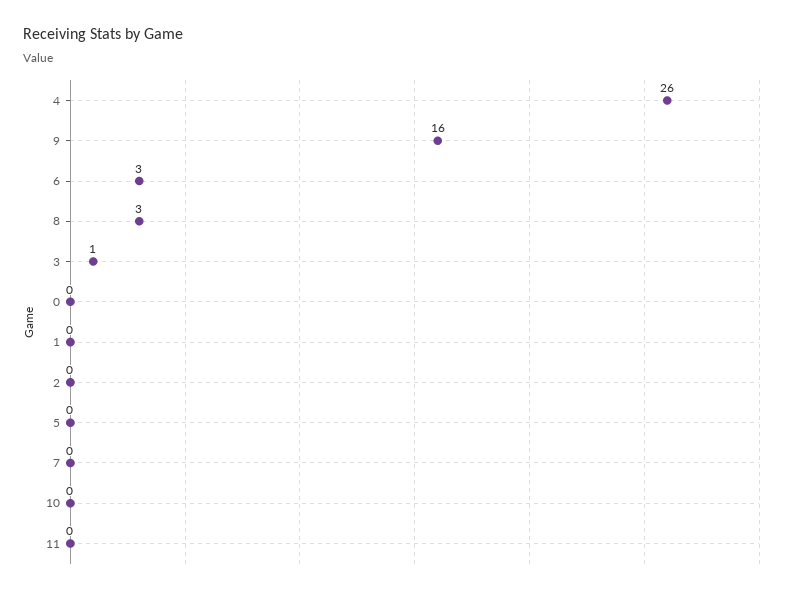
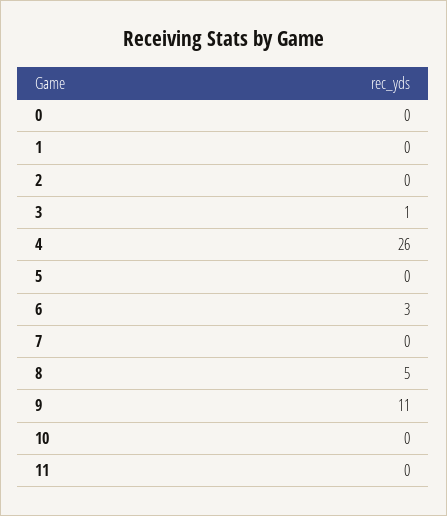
  {
    "4": 26,
-   "9": 16,
+   "9": 11,
    "6": 3,
-   "8": 3,
+   "8": 5,
    "3": 1,
    "0": 0,
    "1": 0,
    "2": 0,
    "5": 0,
    "7": 0,
    "10": 0,
    "11": 0
  }

